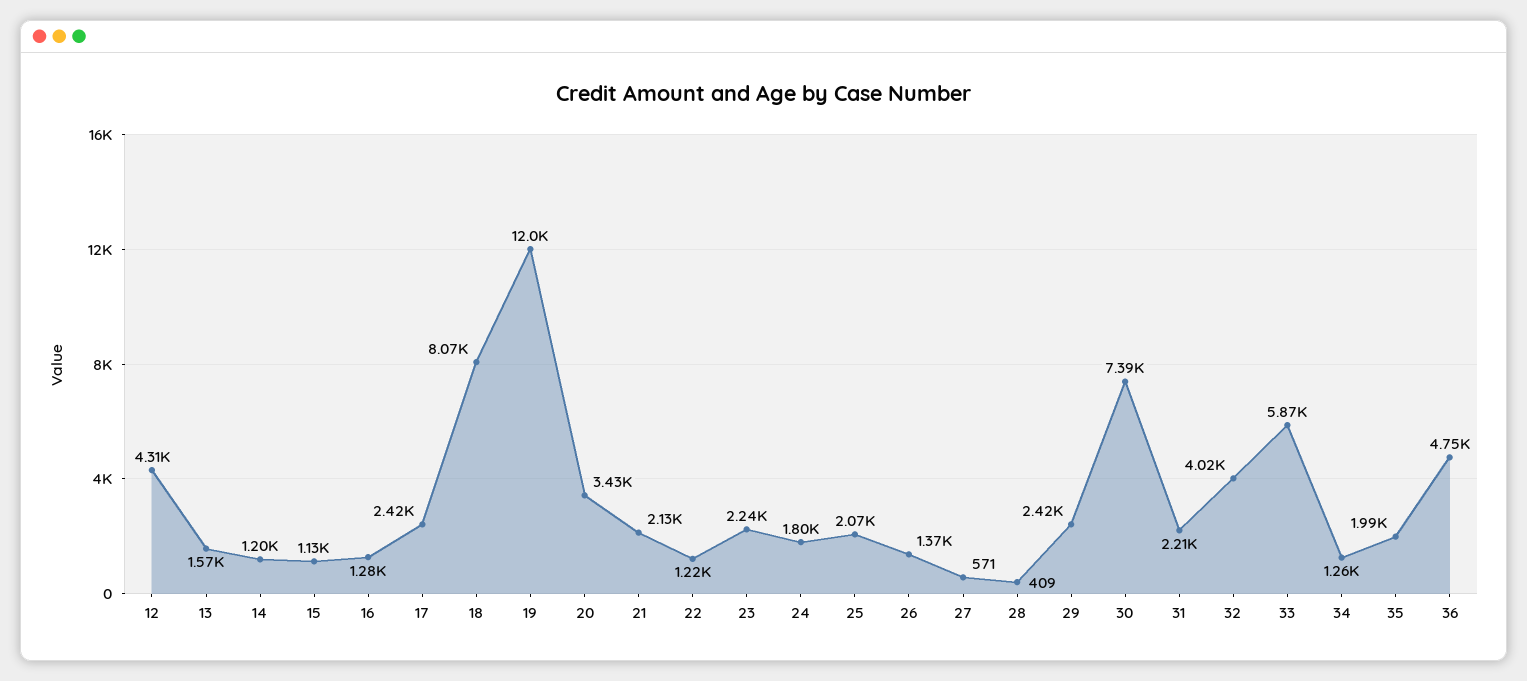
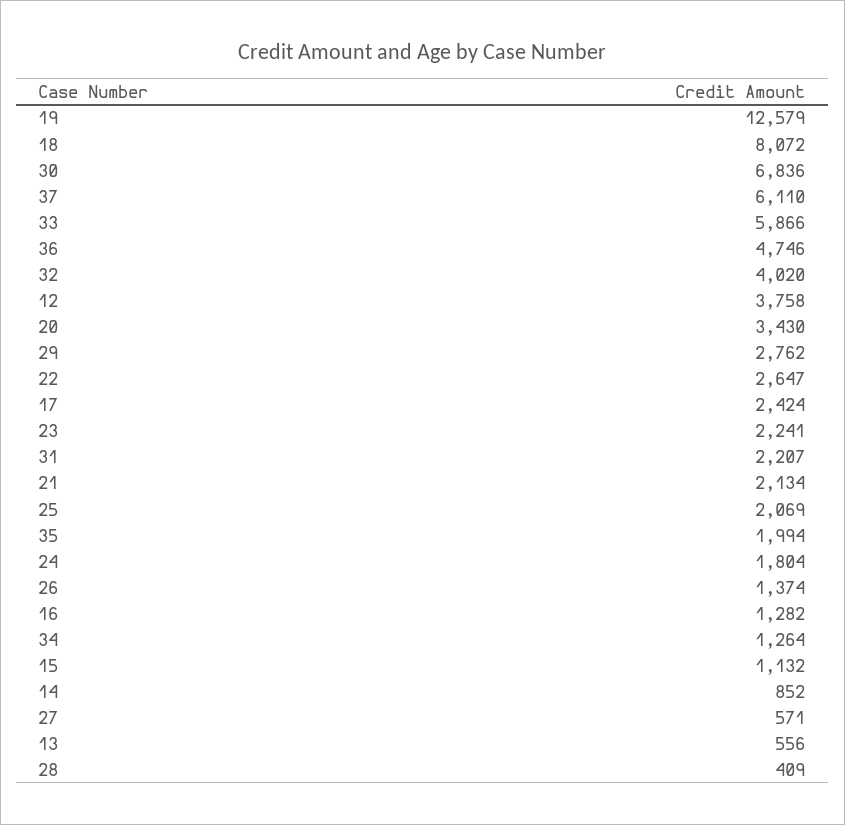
  {
-   "12": 4310,
+   "12": 3758,
-   "13": 1570,
+   "13": 556,
-   "14": 1200,
+   "14": 852,
    "15": 1132,
    "16": 1282,
    "17": 2424,
    "18": 8072,
-   "19": 12000,
+   "19": 12579,
    "20": 3430,
    "21": 2134,
-   "22": 1220,
+   "22": 2647,
    "23": 2241,
    "24": 1804,
    "25": 2069,
    "26": 1374,
    "27": 571,
    "28": 409,
-   "29": 2420,
+   "29": 2762,
-   "30": 7390,
+   "30": 6836,
    "31": 2207,
    "32": 4020,
    "33": 5866,
    "34": 1264,
    "35": 1994,
-   "36": 4746
+   "36": 4746,
+   "37": 6110
  }

